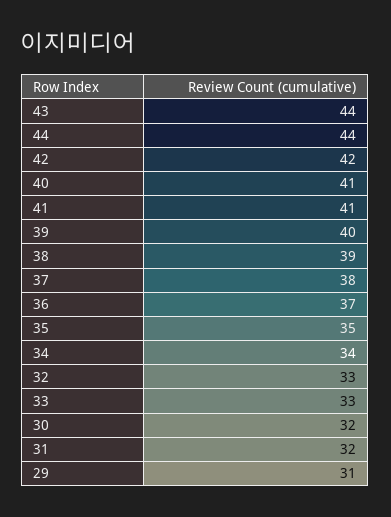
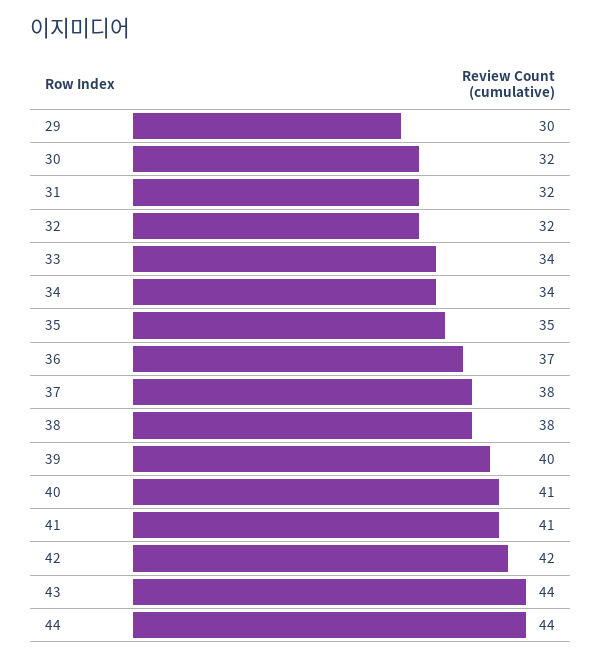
  {
    "43": 44,
    "44": 44,
    "42": 42,
    "40": 41,
    "41": 41,
    "39": 40,
-   "38": 39,
+   "38": 38,
    "37": 38,
    "36": 37,
    "35": 35,
    "34": 34,
-   "32": 33,
+   "32": 32,
-   "33": 33,
+   "33": 34,
    "30": 32,
    "31": 32,
-   "29": 31
+   "29": 30
  }

